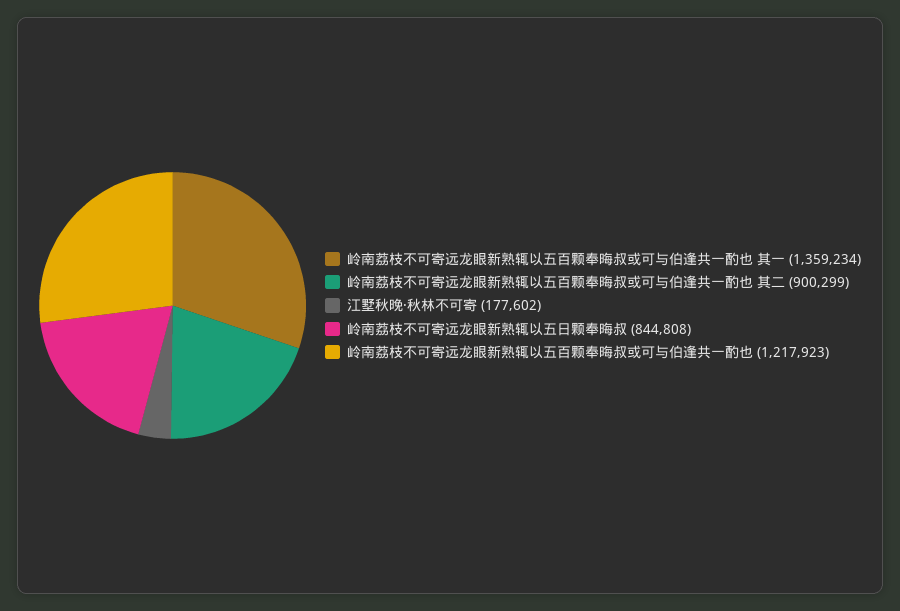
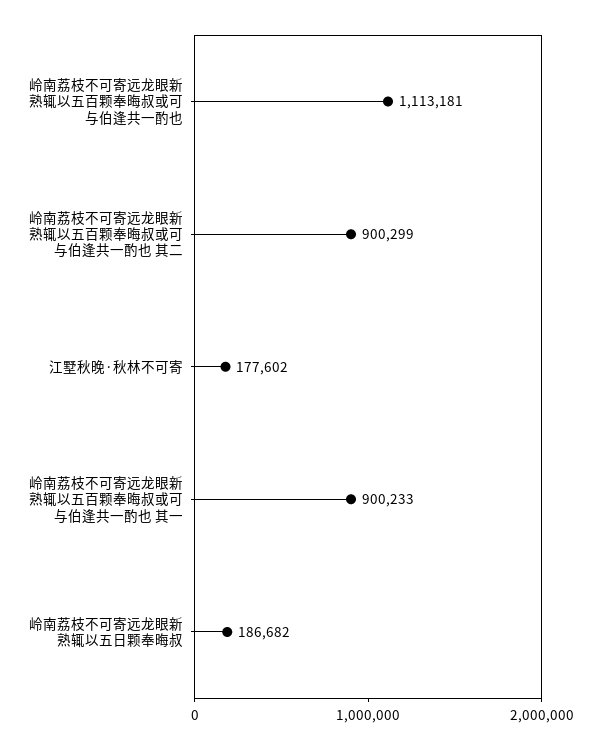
  {
-   "岭南荔枝不可寄远龙眼新熟辄以五百颗奉晦叔或可与伯逢共一酌也 其一": 1359234,
+   "岭南荔枝不可寄远龙眼新熟辄以五百颗奉晦叔或可与伯逢共一酌也 其一": 900233,
    "岭南荔枝不可寄远龙眼新熟辄以五百颗奉晦叔或可与伯逢共一酌也 其二": 900299,
    "江墅秋晚·秋林不可寄": 177602,
-   "岭南荔枝不可寄远龙眼新熟辄以五日颗奉晦叔": 844808,
+   "岭南荔枝不可寄远龙眼新熟辄以五日颗奉晦叔": 186682,
-   "岭南荔枝不可寄远龙眼新熟辄以五百颗奉晦叔或可与伯逢共一酌也": 1217923
+   "岭南荔枝不可寄远龙眼新熟辄以五百颗奉晦叔或可与伯逢共一酌也": 1113181
  }

